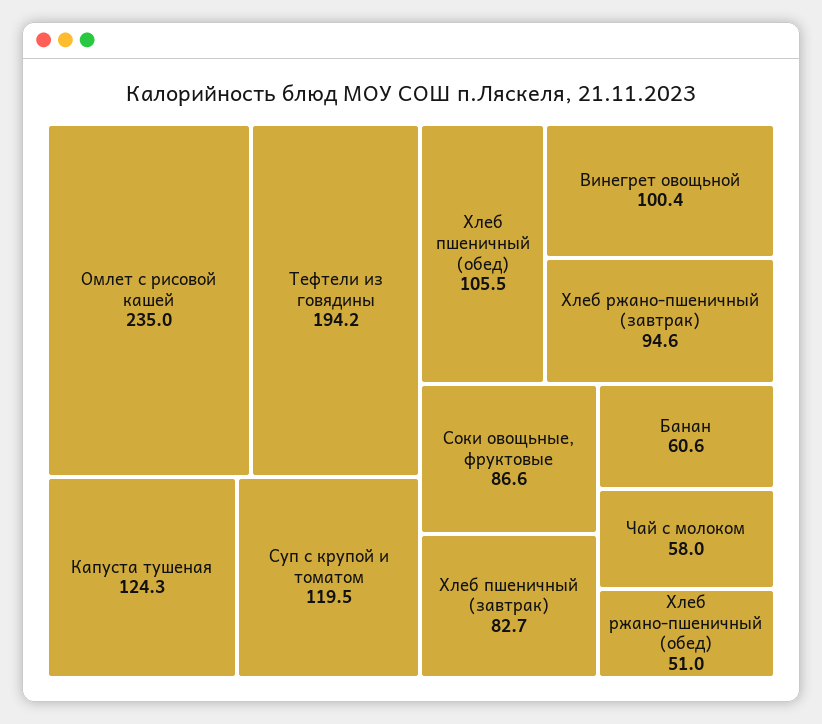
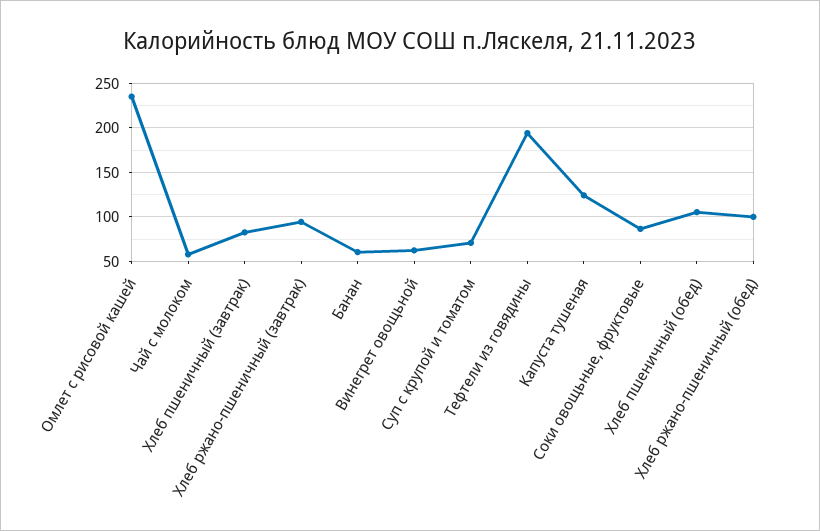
  {
    "Омлет с рисовой кашей": 235,
    "Тефтели из говядины": 194.2,
    "Капуста тушеная": 124.3,
-   "Суп с крупой и томатом": 119.5,
+   "Суп с крупой и томатом": 70,
    "Хлеб пшеничный (обед)": 105.5,
-   "Винегрет овощьной": 100.4,
+   "Винегрет овощьной": 60,
    "Хлеб ржано-пшеничный (завтрак)": 94.6,
    "Соки овощьные, фруктовые": 86.6,
    "Хлеб пшеничный (завтрак)": 82.7,
    "Банан": 60.6,
    "Чай с молоком": 58,
-   "Хлеб ржано-пшеничный (обед)": 51
+   "Хлеб ржано-пшеничный (обед)": 100
  }

